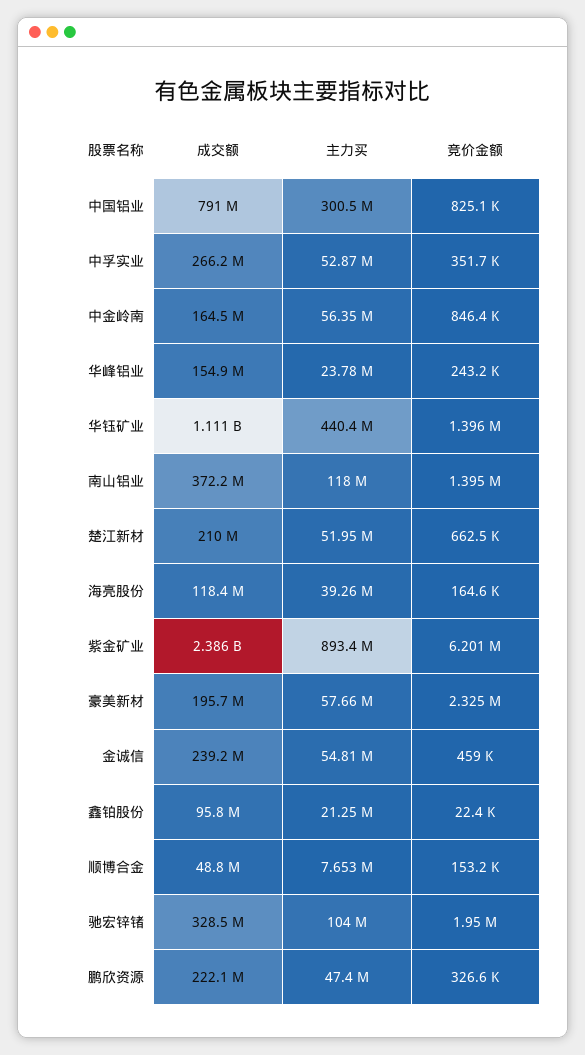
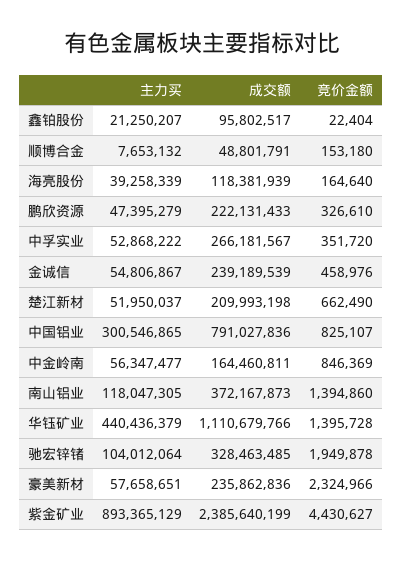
  {
    "成交额": {
      "中国铝业": 791027836,
      "中孚实业": 266181567,
      "中金岭南": 164460811,
-     "华峰铝业": 154900000,
      "华钰矿业": 1110679766,
      "南山铝业": 372167873,
      "楚江新材": 209993198,
      "海亮股份": 118381939,
      "紫金矿业": 2385640199,
-     "豪美新材": 195700000,
+     "豪美新材": 235862836,
      "金诚信": 239189539,
      "鑫铂股份": 95802517,
      "顺博合金": 48801791,
      "驰宏锌锗": 328463485,
      "鹏欣资源": 222131433
    },
    "主力买": {
      "中国铝业": 300546865,
      "中孚实业": 52868222,
      "中金岭南": 56347477,
-     "华峰铝业": 23780000,
      "华钰矿业": 440436379,
      "南山铝业": 118047305,
      "楚江新材": 51950037,
      "海亮股份": 39258339,
      "紫金矿业": 893365129,
      "豪美新材": 57658651,
      "金诚信": 54806867,
      "鑫铂股份": 21250207,
      "顺博合金": 7653132,
      "驰宏锌锗": 104012064,
      "鹏欣资源": 47395279
    },
    "竞价金额": {
      "中国铝业": 825107,
      "中孚实业": 351720,
      "中金岭南": 846369,
-     "华峰铝业": 243200,
      "华钰矿业": 1395728,
      "南山铝业": 1394860,
      "楚江新材": 662490,
      "海亮股份": 164640,
-     "紫金矿业": 6201000,
+     "紫金矿业": 4430627,
      "豪美新材": 2324966,
      "金诚信": 458976,
      "鑫铂股份": 22404,
      "顺博合金": 153180,
      "驰宏锌锗": 1949878,
      "鹏欣资源": 326610
    }
  }

